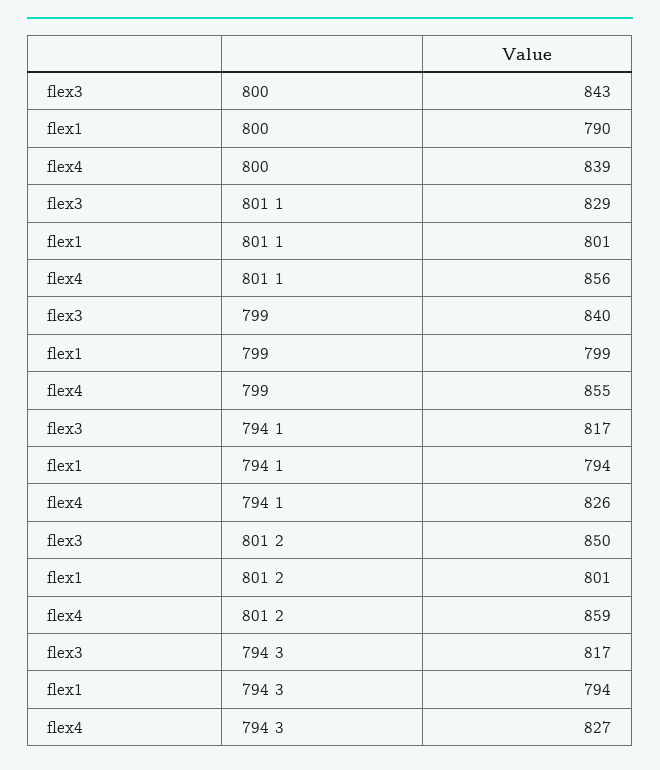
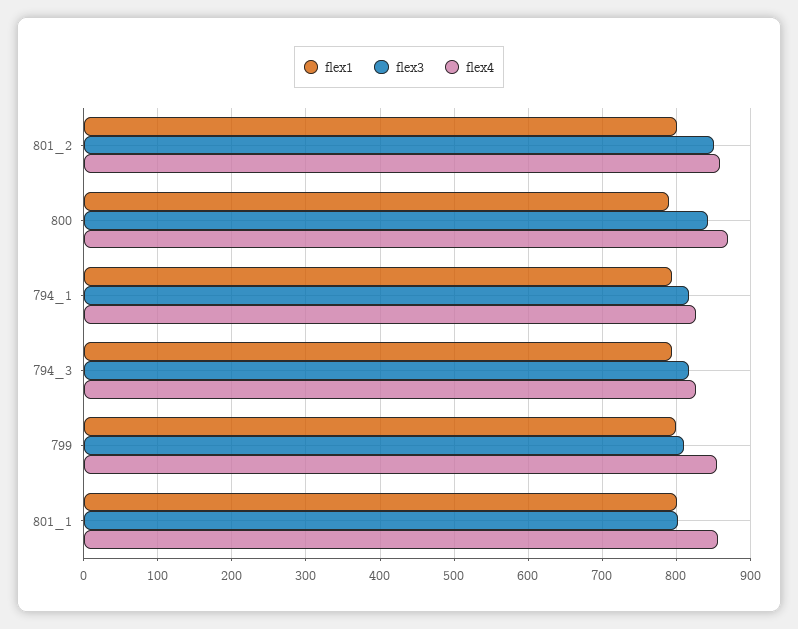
  {
    "flex3": {
      "800": 843,
-     "801 1": 829,
+     "801 1": 800,
-     "799": 840,
+     "799": 810,
      "794 1": 817,
      "801 2": 850,
      "794 3": 817
    },
    "flex1": {
      "800": 790,
      "801 1": 801,
      "799": 799,
      "794 1": 794,
      "801 2": 801,
      "794 3": 794
    },
    "flex4": {
-     "800": 839,
+     "800": 870,
      "801 1": 856,
      "799": 855,
      "794 1": 826,
      "801 2": 859,
      "794 3": 827
    }
  }

